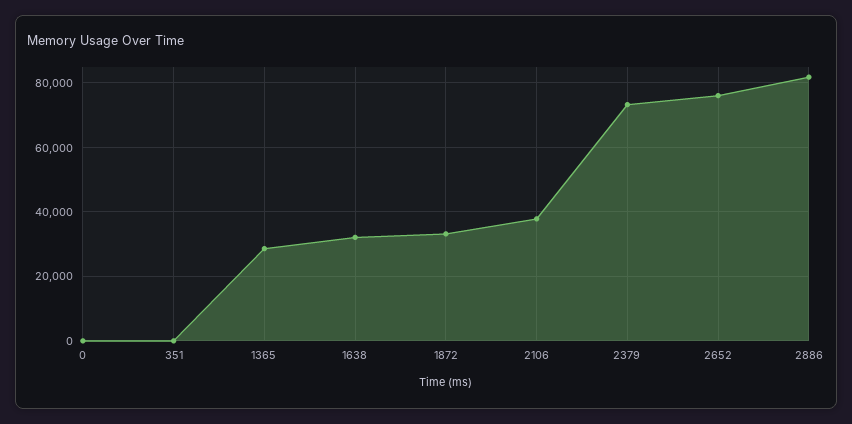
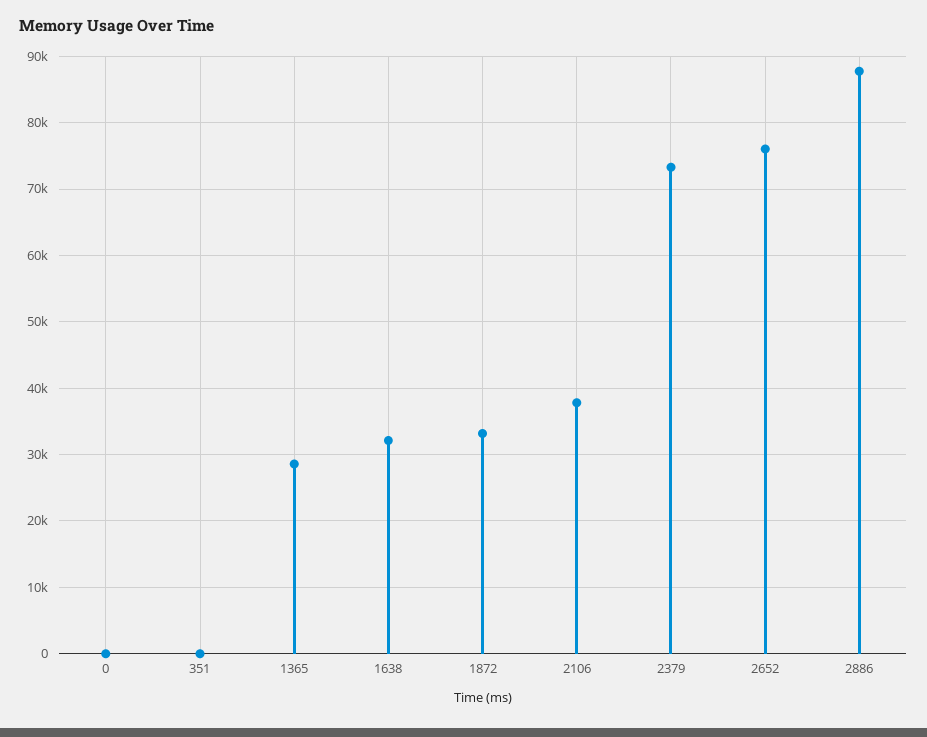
  {
    "0": 0,
    "351": 0,
    "1365": 29000,
    "1638": 32000,
    "1872": 33000,
    "2106": 38000,
    "2379": 73000,
    "2652": 76000,
-   "2886": 82000
+   "2886": 88000
  }

